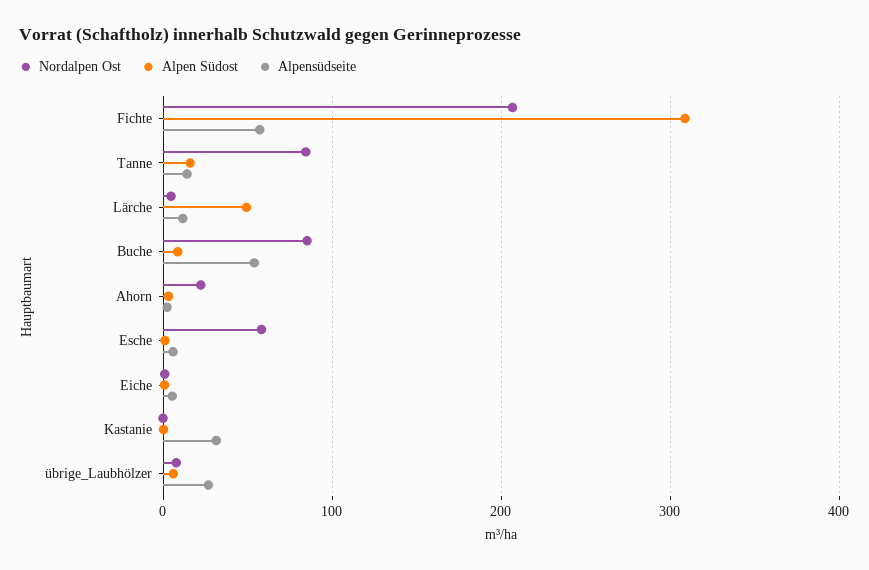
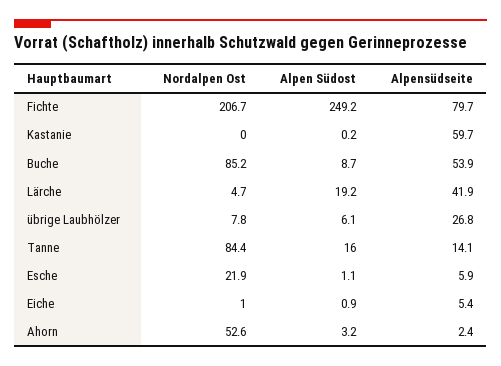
  {
    "Nordalpen Ost": {
      "Fichte": 206.7,
      "Tanne": 84.4,
      "Lärche": 4.7,
      "Buche": 85.2,
-     "Ahorn": 20,
+     "Ahorn": 52.6,
-     "Esche": 60,
+     "Esche": 21.9,
      "Eiche": 1,
      "Kastanie": 0,
      "übrige_Laubhölzer": 7.8
    },
    "Alpen Südost": {
-     "Fichte": 310,
+     "Fichte": 249.2,
      "Tanne": 16,
-     "Lärche": 50,
+     "Lärche": 19.2,
      "Buche": 8.7,
      "Ahorn": 3.2,
      "Esche": 1.1,
      "Eiche": 0.9,
      "Kastanie": 0.2,
      "übrige_Laubhölzer": 6.1
    },
    "Alpensüdseite": {
-     "Fichte": 60,
+     "Fichte": 79.7,
      "Tanne": 14.1,
-     "Lärche": 10,
+     "Lärche": 41.9,
      "Buche": 53.9,
      "Ahorn": 2.4,
      "Esche": 5.9,
      "Eiche": 5.4,
-     "Kastanie": 30,
+     "Kastanie": 59.7,
      "übrige_Laubhölzer": 26.8
    }
  }

